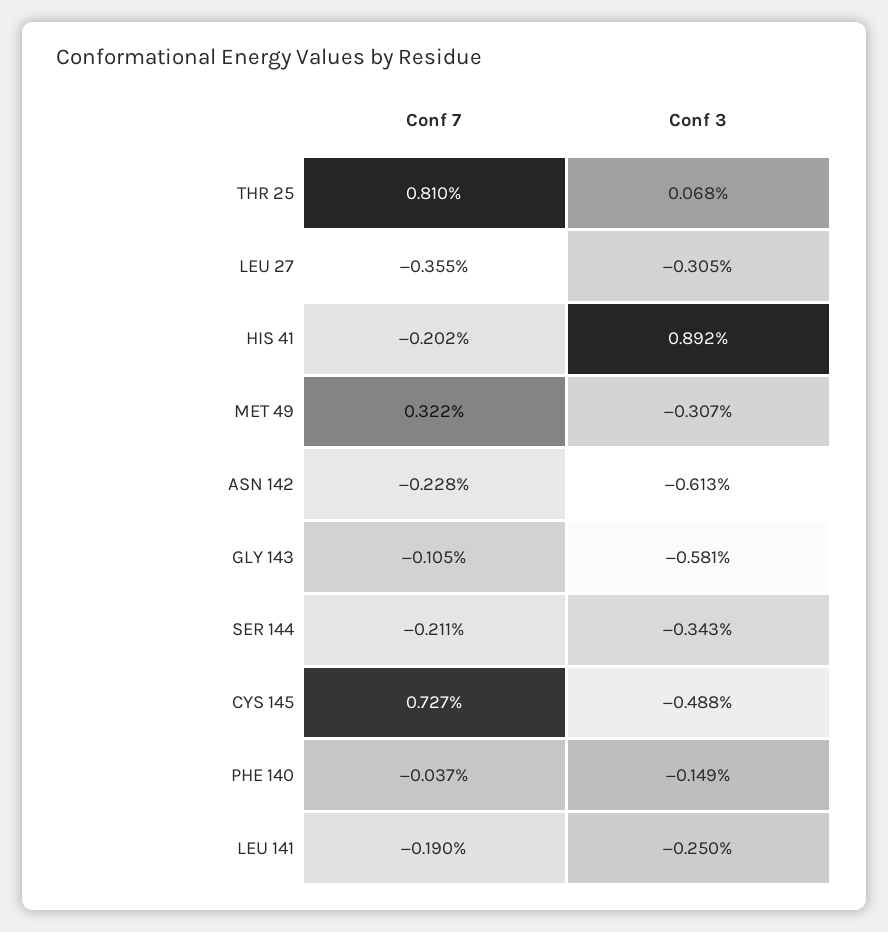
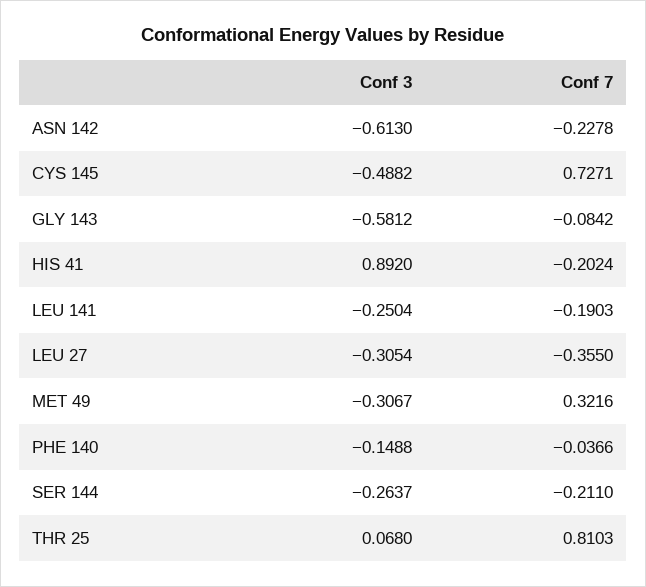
  {
    "Conf 7": {
      "THR 25": 0.8103,
      "LEU 27": -0.355,
      "HIS 41": -0.2024,
      "MET 49": 0.3216,
      "ASN 142": -0.2278,
-     "GLY 143": -0.105,
+     "GLY 143": -0.0842,
      "SER 144": -0.211,
      "CYS 145": 0.7271,
      "PHE 140": -0.0366,
      "LEU 141": -0.1903
    },
    "Conf 3": {
      "THR 25": 0.068,
      "LEU 27": -0.3054,
      "HIS 41": 0.892,
      "MET 49": -0.3067,
      "ASN 142": -0.613,
      "GLY 143": -0.5812,
-     "SER 144": -0.343,
+     "SER 144": -0.2637,
      "CYS 145": -0.4882,
      "PHE 140": -0.1488,
      "LEU 141": -0.2504
    }
  }

